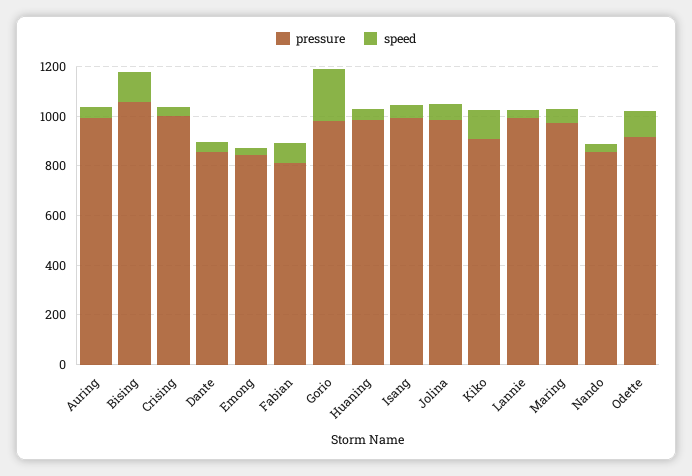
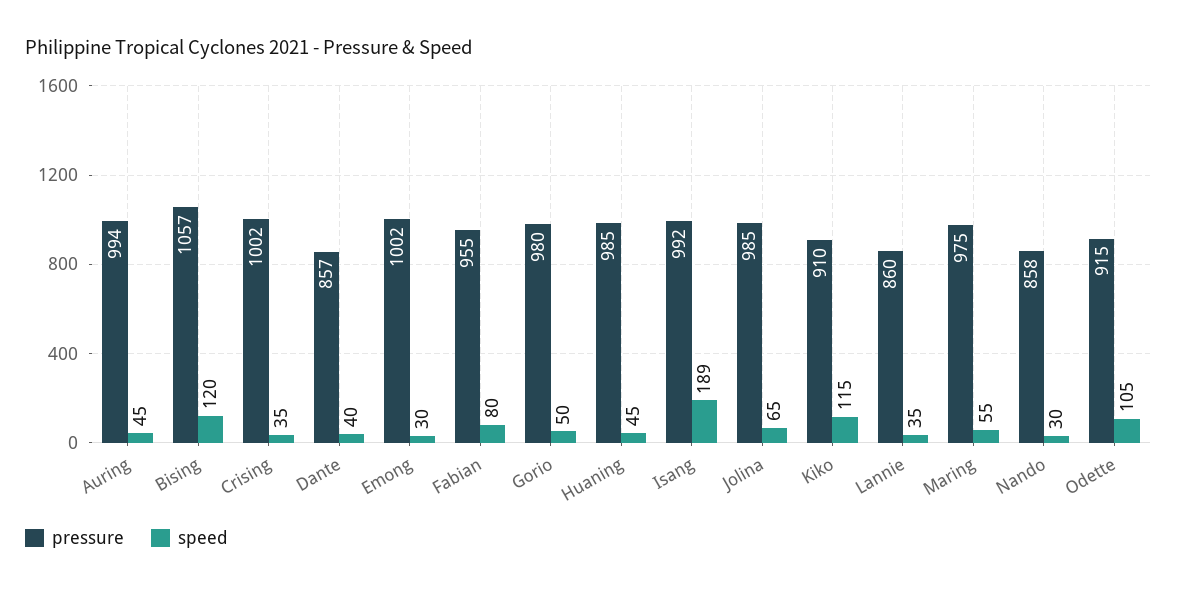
  {
    "pressure": {
      "Auring": 994,
      "Bising": 1057,
      "Crising": 1002,
      "Dante": 857,
-     "Emong": 850,
+     "Emong": 1002,
-     "Fabian": 800,
+     "Fabian": 955,
      "Gorio": 980,
      "Huaning": 985,
      "Isang": 992,
      "Jolina": 985,
      "Kiko": 910,
-     "Lannie": 1000,
+     "Lannie": 860,
      "Maring": 975,
      "Nando": 858,
      "Odette": 915
    },
    "speed": {
      "Auring": 45,
      "Bising": 120,
      "Crising": 35,
      "Dante": 40,
      "Emong": 30,
      "Fabian": 80,
-     "Gorio": 200,
+     "Gorio": 50,
      "Huaning": 45,
-     "Isang": 50,
+     "Isang": 189,
      "Jolina": 65,
      "Kiko": 115,
      "Lannie": 35,
      "Maring": 55,
      "Nando": 30,
      "Odette": 105
    }
  }

